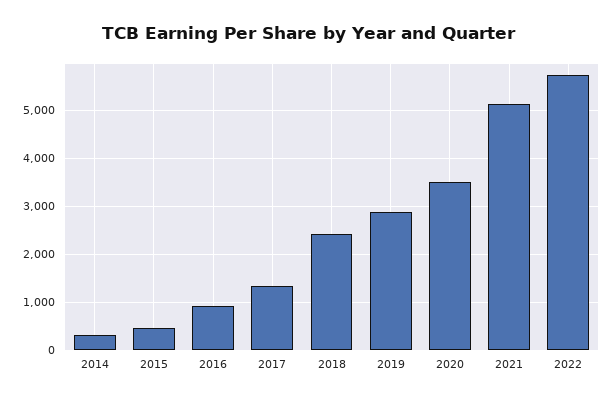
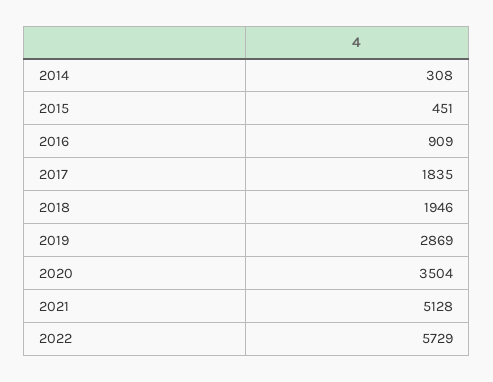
  {
    "2014": 308,
    "2015": 451,
    "2016": 909,
-   "2017": 1400,
+   "2017": 1835,
-   "2018": 2400,
+   "2018": 1946,
    "2019": 2869,
    "2020": 3504,
    "2021": 5128,
    "2022": 5729
  }

